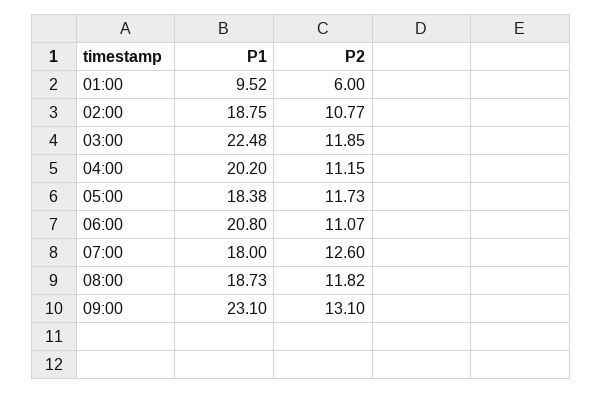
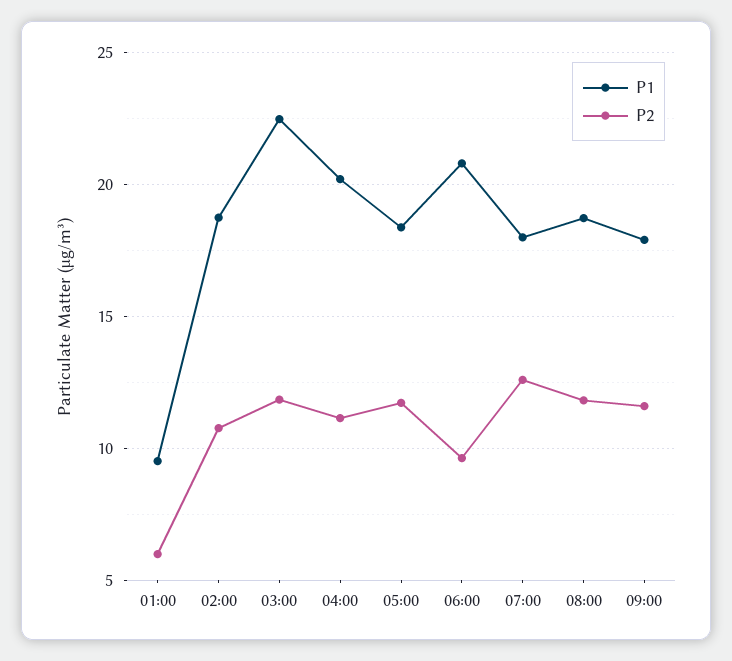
  {
    "P1": {
      "01:00": 9.52,
      "02:00": 18.75,
      "03:00": 22.48,
      "04:00": 20.2,
      "05:00": 18.38,
      "06:00": 20.8,
      "07:00": 18,
      "08:00": 18.73,
-     "09:00": 23.1
+     "09:00": 18
    },
    "P2": {
      "01:00": 6,
      "02:00": 10.77,
      "03:00": 11.85,
      "04:00": 11.15,
      "05:00": 11.73,
-     "06:00": 11.07,
+     "06:00": 9.5,
      "07:00": 12.6,
      "08:00": 11.82,
-     "09:00": 13.1
+     "09:00": 11.5
    }
  }

